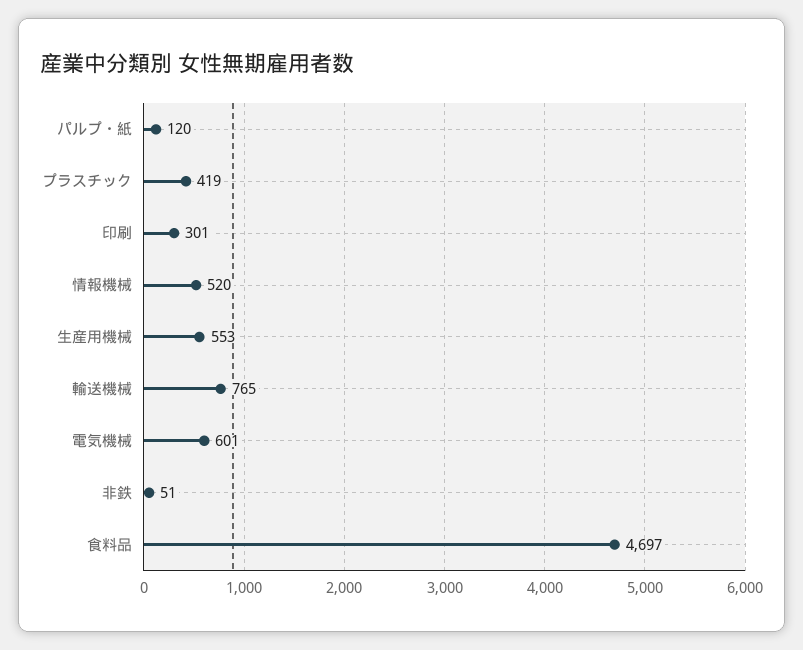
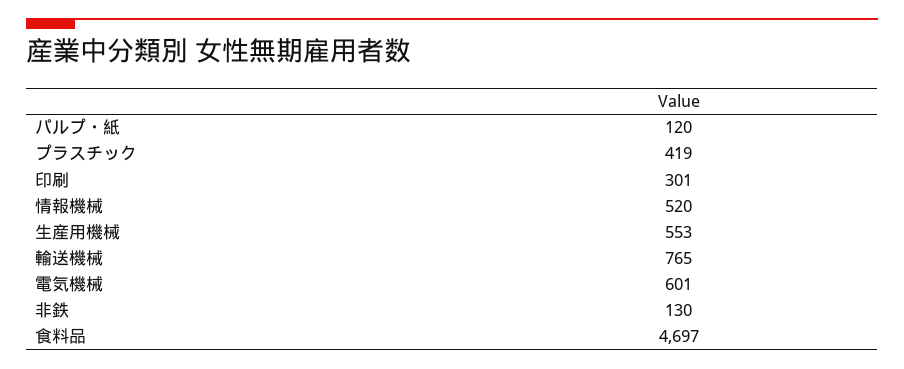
  {
    "パルプ・紙": 120,
    "プラスチック": 419,
    "印刷": 301,
    "情報機械": 520,
    "生産用機械": 553,
    "輸送機械": 765,
    "電気機械": 601,
-   "非鉄": 51,
+   "非鉄": 130,
    "食料品": 4697
  }

